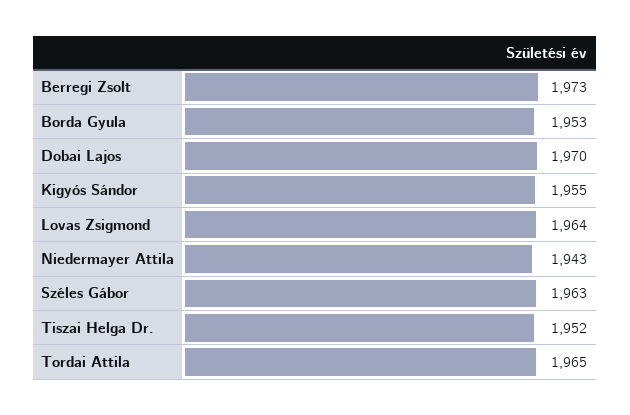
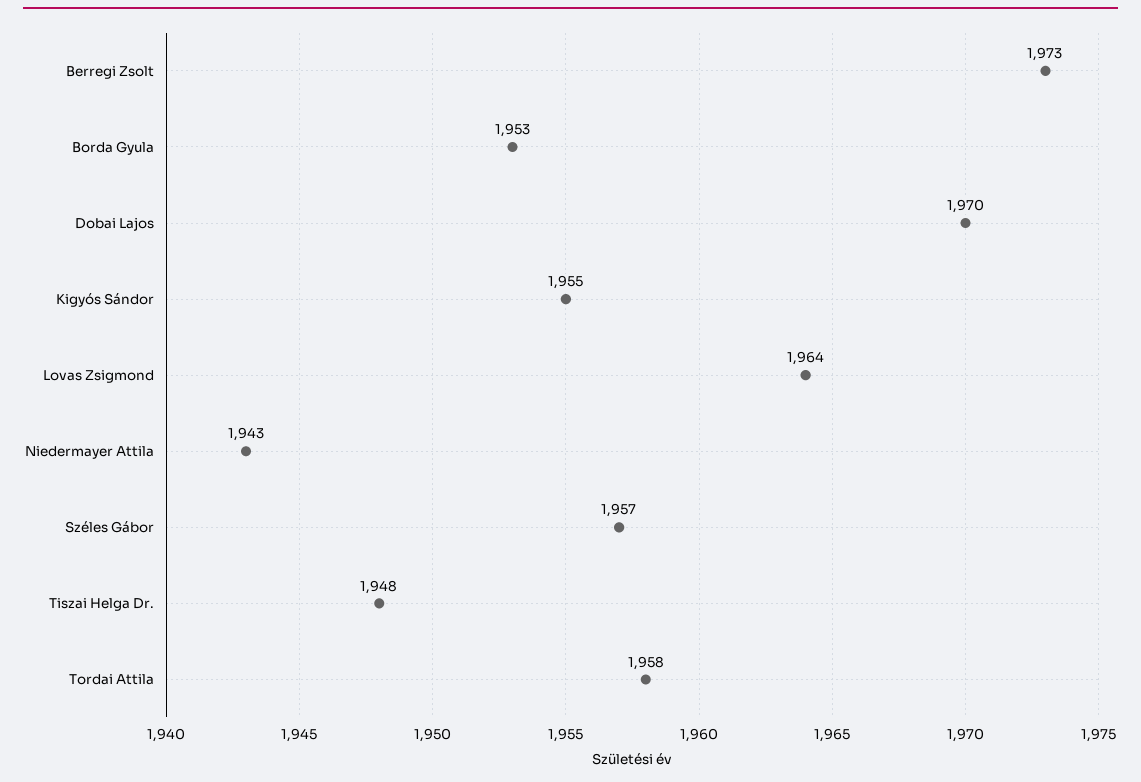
  {
    "Berregi Zsolt": 1973,
    "Borda Gyula": 1953,
    "Dobai Lajos": 1970,
    "Kigyós Sándor": 1955,
    "Lovas Zsigmond": 1964,
    "Niedermayer Attila": 1943,
-   "Széles Gábor": 1963,
+   "Széles Gábor": 1957,
-   "Tiszai Helga Dr.": 1952,
+   "Tiszai Helga Dr.": 1948,
-   "Tordai Attila": 1965
+   "Tordai Attila": 1958
  }

